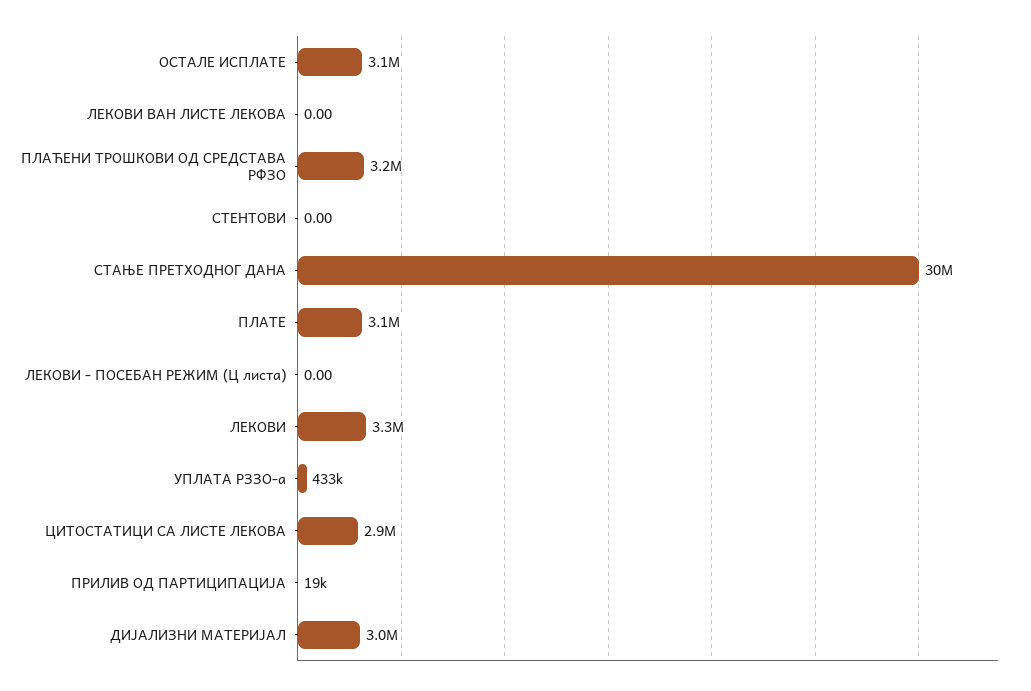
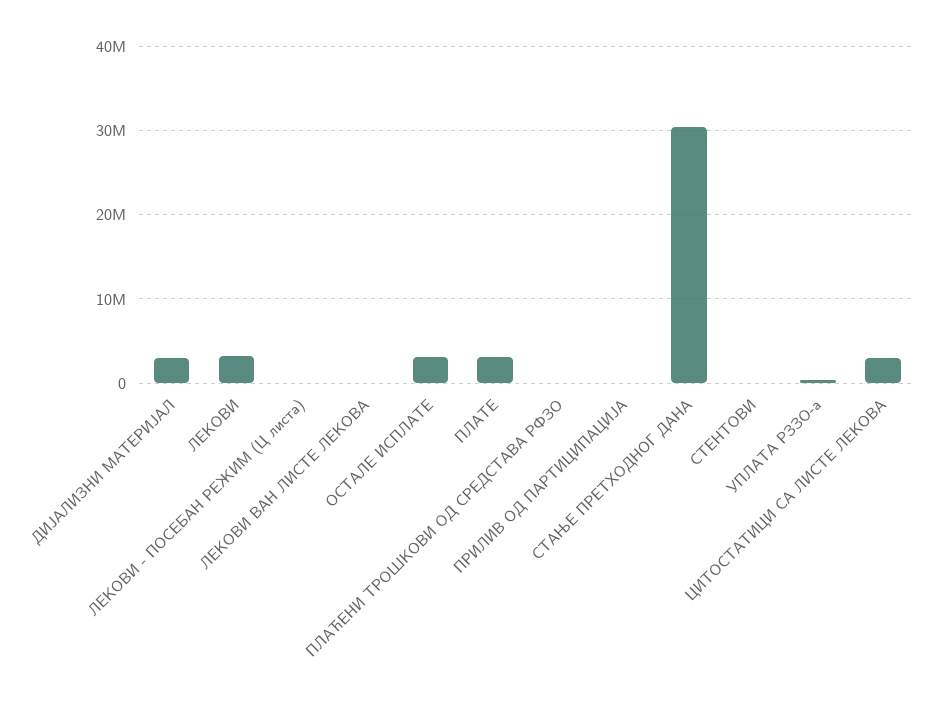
  {
    "ОСТАЛЕ ИСПЛАТЕ": 3100000,
    "ЛЕКОВИ ВАН ЛИСТЕ ЛЕКОВА": 0,
-   "ПЛАЋЕНИ ТРОШКОВИ ОД СРЕДСТАВА РФЗО": 3200000,
+   "ПЛАЋЕНИ ТРОШКОВИ ОД СРЕДСТАВА РФЗО": 0,
    "СТЕНТОВИ": 0,
    "СТАЊЕ ПРЕТХОДНОГ ДАНА": 30000000,
    "ПЛАТЕ": 3100000,
    "ЛЕКОВИ - ПОСЕБАН РЕЖИМ (Ц листа)": 0,
    "ЛЕКОВИ": 3300000,
    "УПЛАТА РЗЗО-а": 433000,
    "ЦИТОСТАТИЦИ СА ЛИСТЕ ЛЕКОВА": 2900000,
    "ПРИЛИВ ОД ПАРТИЦИПАЦИЈА": 19000,
    "ДИЈАЛИЗНИ МАТЕРИЈАЛ": 3000000
  }

